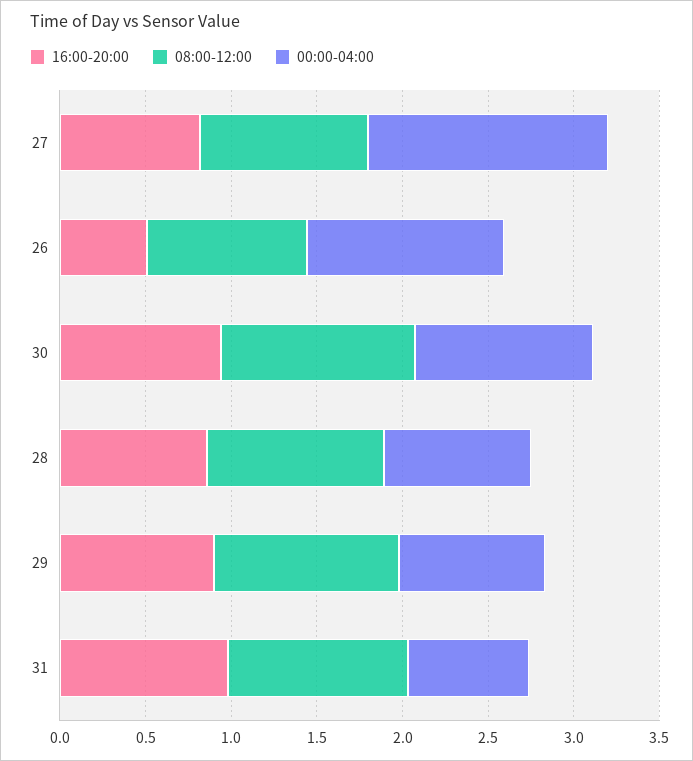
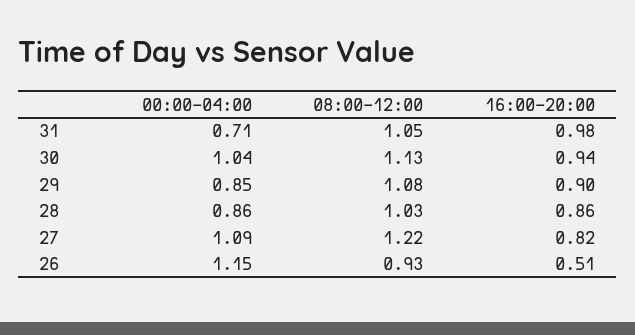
  {
    "16:00-20:00": {
      "27": 0.82,
      "26": 0.51,
      "30": 0.94,
      "28": 0.86,
      "29": 0.9,
      "31": 0.98
    },
    "08:00-12:00": {
-     "27": 1,
+     "27": 1.22,
      "26": 0.93,
      "30": 1.13,
      "28": 1.03,
      "29": 1.08,
      "31": 1.05
    },
    "00:00-04:00": {
-     "27": 1.4,
+     "27": 1.09,
      "26": 1.15,
      "30": 1.04,
      "28": 0.86,
      "29": 0.85,
      "31": 0.71
    }
  }

